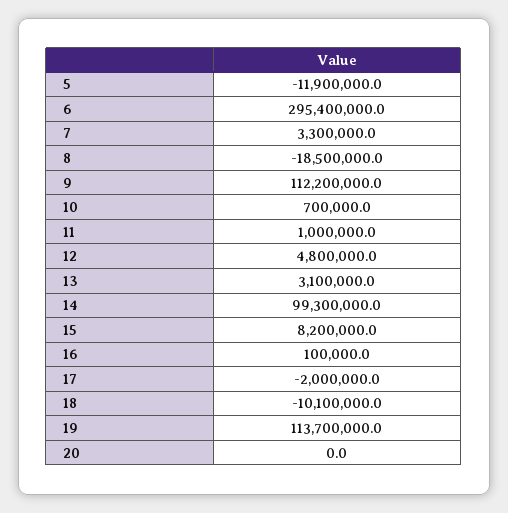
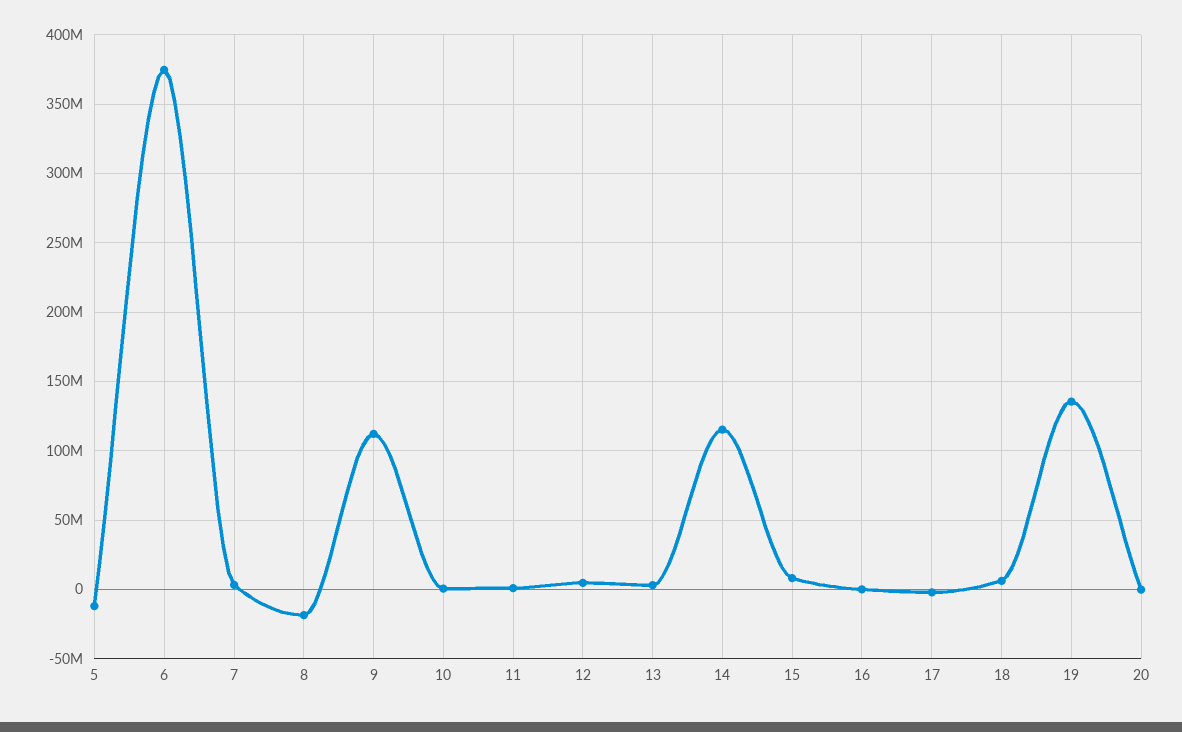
  {
    "5": -11900000,
-   "6": 295400000,
+   "6": 375000000,
    "7": 3300000,
    "8": -18500000,
    "9": 112200000,
    "10": 700000,
    "11": 1000000,
    "12": 4800000,
    "13": 3100000,
-   "14": 99300000,
+   "14": 115000000,
    "15": 8200000,
    "16": 100000,
    "17": -2000000,
-   "18": -10100000,
+   "18": 5000000,
-   "19": 113700000,
+   "19": 135000000,
    "20": 0
  }

